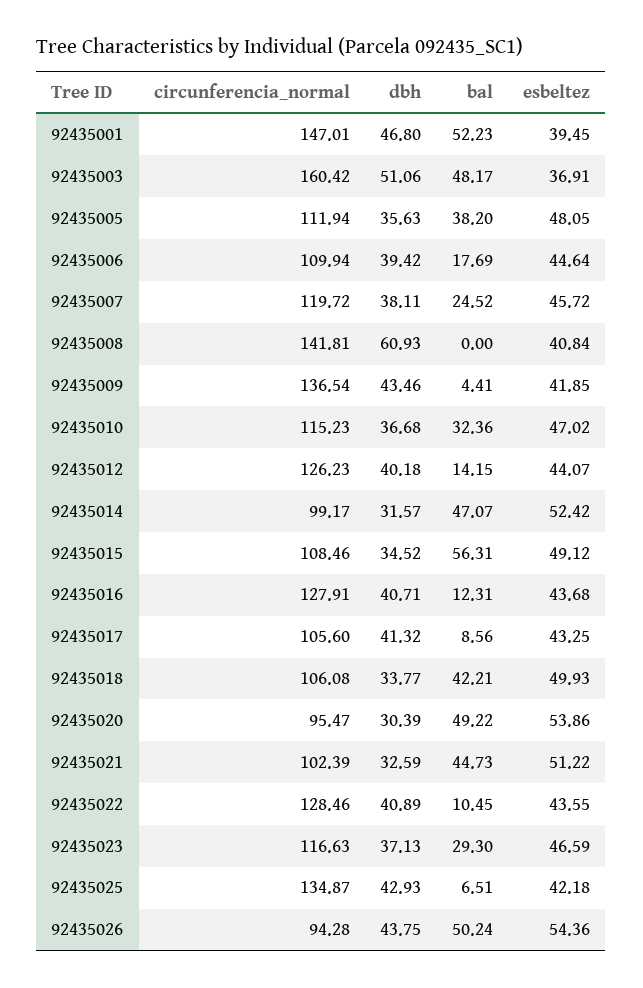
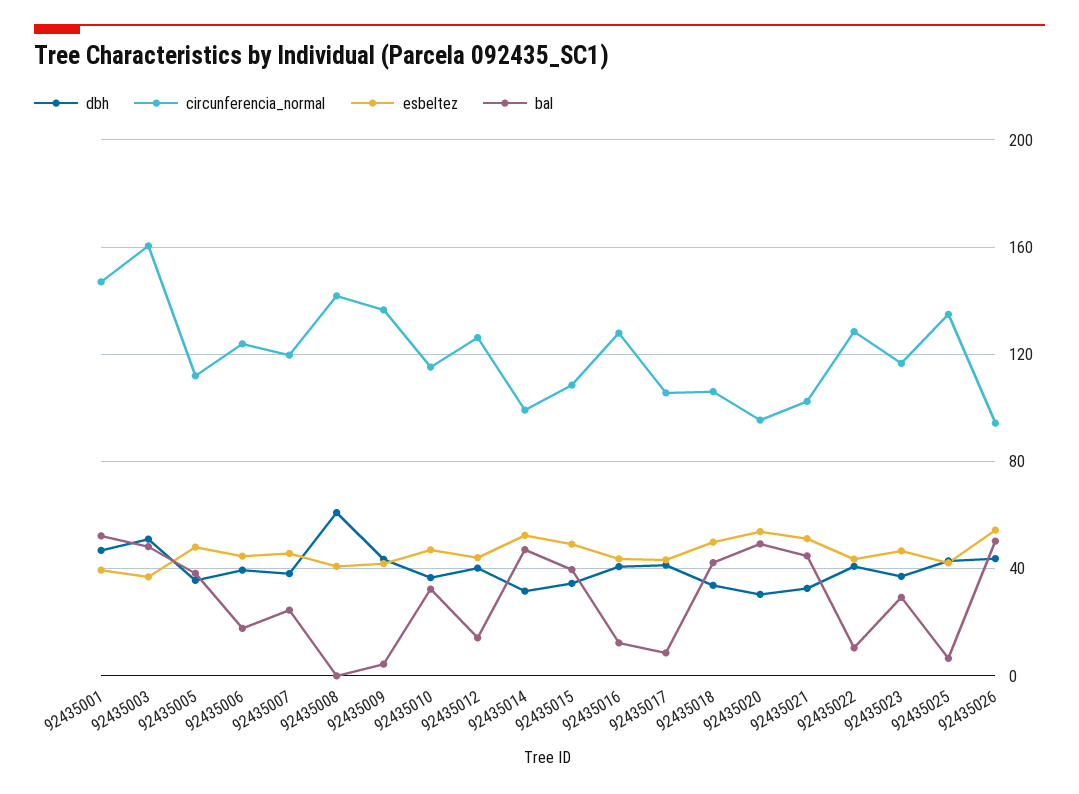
  {
    "circunferencia_normal": {
      "92435001": 147.01,
      "92435003": 160.42,
      "92435005": 111.94,
-     "92435006": 109.94,
+     "92435006": 125,
      "92435007": 119.72,
      "92435008": 141.81,
      "92435009": 136.54,
      "92435010": 115.23,
      "92435012": 126.23,
      "92435014": 99.17,
      "92435015": 108.46,
      "92435016": 127.91,
      "92435017": 105.6,
      "92435018": 106.08,
      "92435020": 95.47,
      "92435021": 102.39,
      "92435022": 128.46,
      "92435023": 116.63,
      "92435025": 134.87,
      "92435026": 94.28
    },
    "dbh": {
      "92435001": 46.8,
      "92435003": 51.06,
      "92435005": 35.63,
      "92435006": 39.42,
      "92435007": 38.11,
      "92435008": 60.93,
      "92435009": 43.46,
      "92435010": 36.68,
      "92435012": 40.18,
      "92435014": 31.57,
      "92435015": 34.52,
      "92435016": 40.71,
      "92435017": 41.32,
      "92435018": 33.77,
      "92435020": 30.39,
      "92435021": 32.59,
      "92435022": 40.89,
      "92435023": 37.13,
      "92435025": 42.93,
      "92435026": 43.75
    },
    "bal": {
      "92435001": 52.23,
      "92435003": 48.17,
      "92435005": 38.2,
      "92435006": 17.69,
      "92435007": 24.52,
      "92435008": 0,
      "92435009": 4.41,
      "92435010": 32.36,
      "92435012": 14.15,
      "92435014": 47.07,
-     "92435015": 56.31,
+     "92435015": 40,
      "92435016": 12.31,
      "92435017": 8.56,
      "92435018": 42.21,
      "92435020": 49.22,
      "92435021": 44.73,
      "92435022": 10.45,
      "92435023": 29.3,
      "92435025": 6.51,
      "92435026": 50.24
    },
    "esbeltez": {
      "92435001": 39.45,
      "92435003": 36.91,
      "92435005": 48.05,
      "92435006": 44.64,
      "92435007": 45.72,
      "92435008": 40.84,
      "92435009": 41.85,
      "92435010": 47.02,
      "92435012": 44.07,
      "92435014": 52.42,
      "92435015": 49.12,
      "92435016": 43.68,
      "92435017": 43.25,
      "92435018": 49.93,
      "92435020": 53.86,
      "92435021": 51.22,
      "92435022": 43.55,
      "92435023": 46.59,
      "92435025": 42.18,
      "92435026": 54.36
    }
  }

